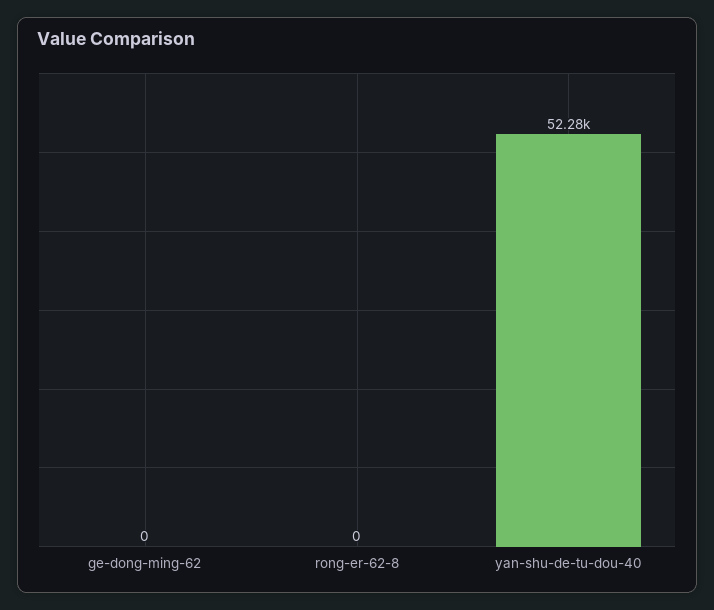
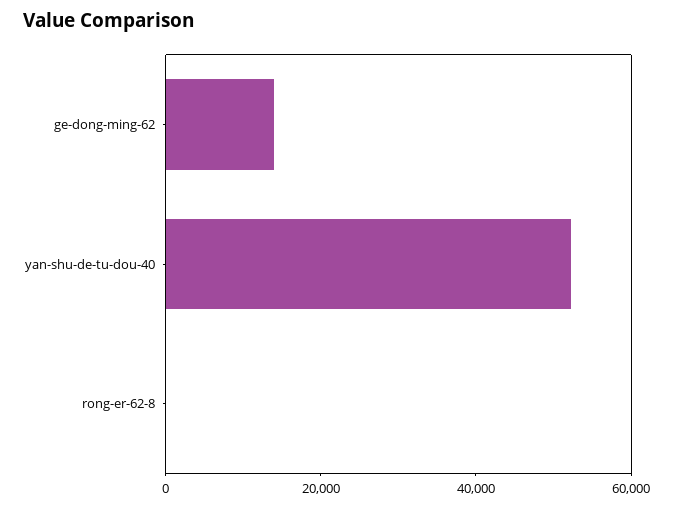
  {
-   "ge-dong-ming-62": 0,
+   "ge-dong-ming-62": 15000,
    "rong-er-62-8": 0,
    "yan-shu-de-tu-dou-40": 52280
  }

